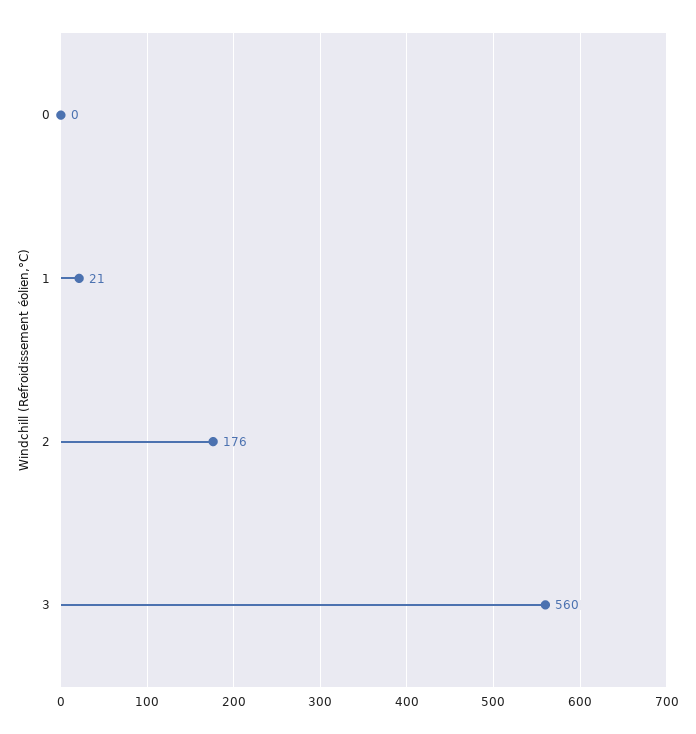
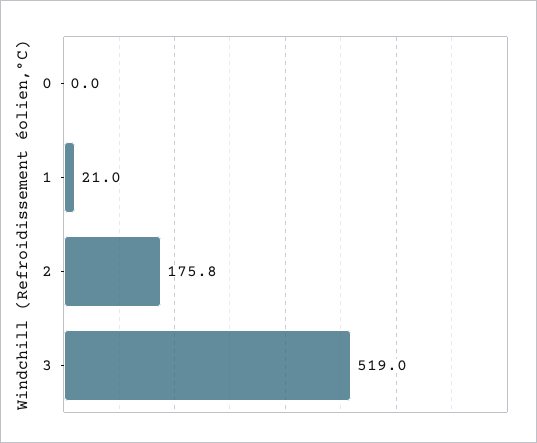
  {
    "0": 0,
    "1": 21,
    "2": 175.8,
-   "3": 560
+   "3": 519
  }

